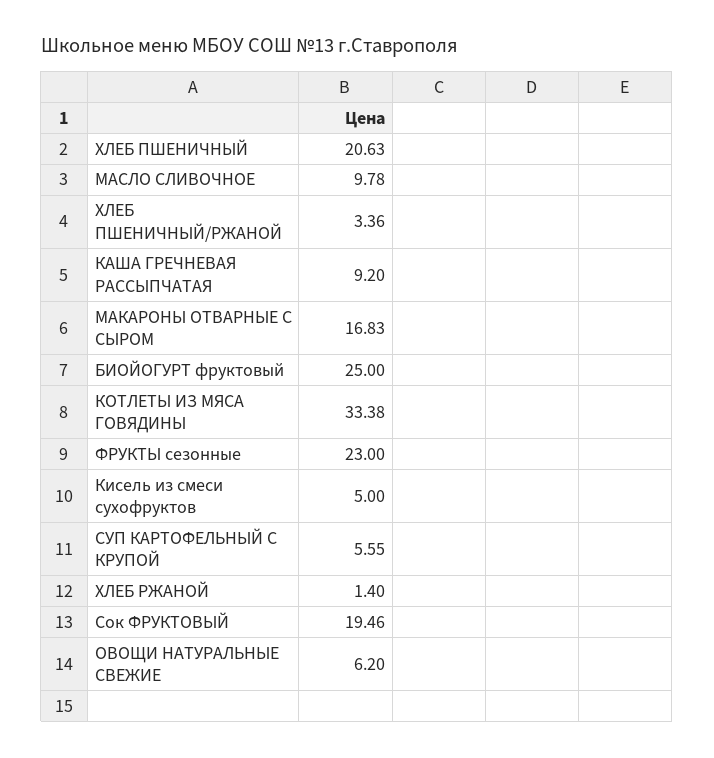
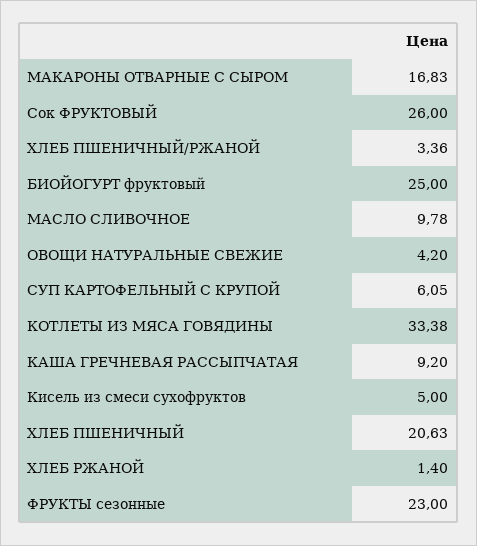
  {
    "ХЛЕБ ПШЕНИЧНЫЙ": 20.63,
    "МАСЛО СЛИВОЧНОЕ": 9.78,
    "ХЛЕБ ПШЕНИЧНЫЙ/РЖАНОЙ": 3.36,
    "КАША ГРЕЧНЕВАЯ РАССЫПЧАТАЯ": 9.2,
    "МАКАРОНЫ ОТВАРНЫЕ С СЫРОМ": 16.83,
    "БИОЙОГУРТ фруктовый": 25,
    "КОТЛЕТЫ ИЗ МЯСА ГОВЯДИНЫ": 33.38,
    "ФРУКТЫ сезонные": 23,
    "Кисель из смеси сухофруктов": 5,
-   "СУП КАРТОФЕЛЬНЫЙ С КРУПОЙ": 5.55,
+   "СУП КАРТОФЕЛЬНЫЙ С КРУПОЙ": 6.05,
    "ХЛЕБ РЖАНОЙ": 1.4,
-   "Сок ФРУКТОВЫЙ": 19.46,
+   "Сок ФРУКТОВЫЙ": 26,
-   "ОВОЩИ НАТУРАЛЬНЫЕ СВЕЖИЕ": 6.2
+   "ОВОЩИ НАТУРАЛЬНЫЕ СВЕЖИЕ": 4.2
  }

